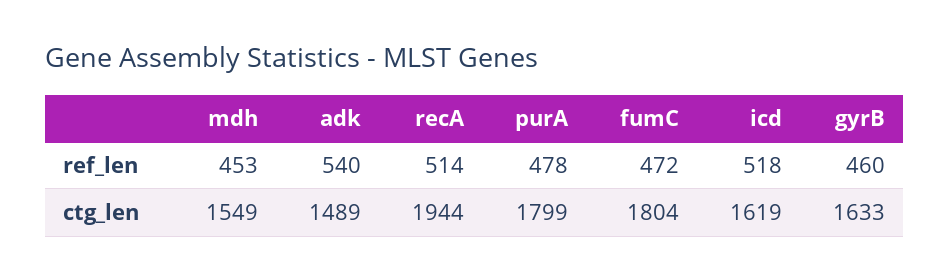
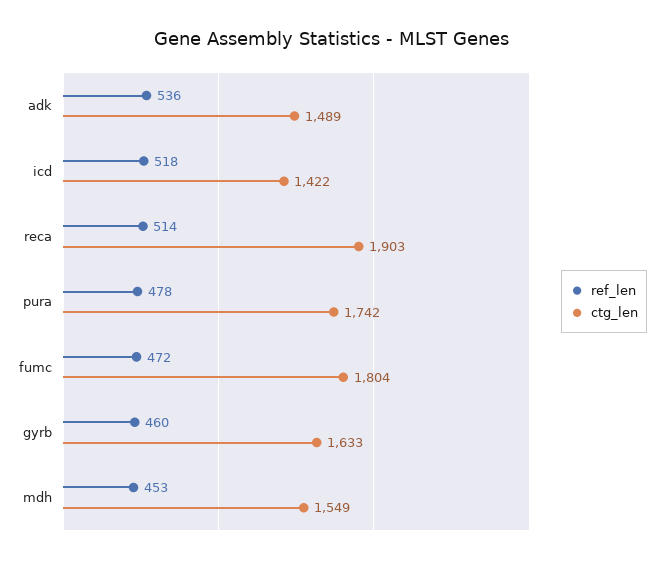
  {
    "ref_len": {
      "mdh": 453,
-     "adk": 540,
+     "adk": 536,
      "recA": 514,
      "purA": 478,
      "fumC": 472,
      "icd": 518,
      "gyrB": 460
    },
    "ctg_len": {
      "mdh": 1549,
      "adk": 1489,
-     "recA": 1944,
+     "recA": 1903,
-     "purA": 1799,
+     "purA": 1742,
      "fumC": 1804,
-     "icd": 1619,
+     "icd": 1422,
      "gyrB": 1633
    }
  }

